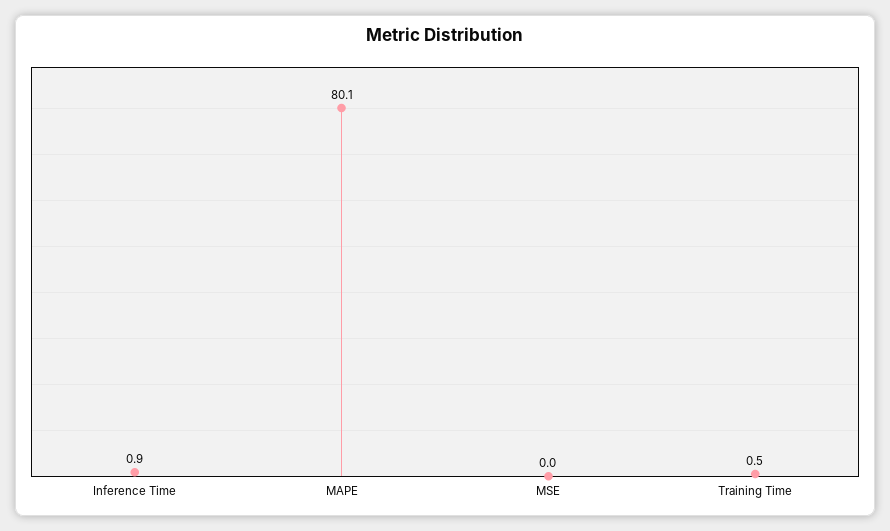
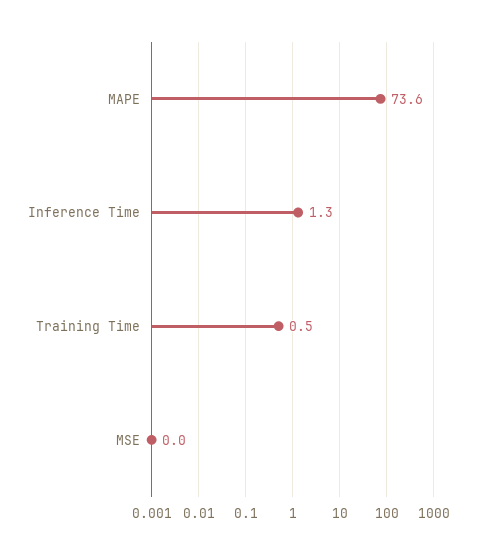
  {
-   "Inference Time": 0.9,
+   "Inference Time": 1.3,
-   "MAPE": 80.1,
+   "MAPE": 73.6,
    "MSE": 0,
    "Training Time": 0.5
  }

